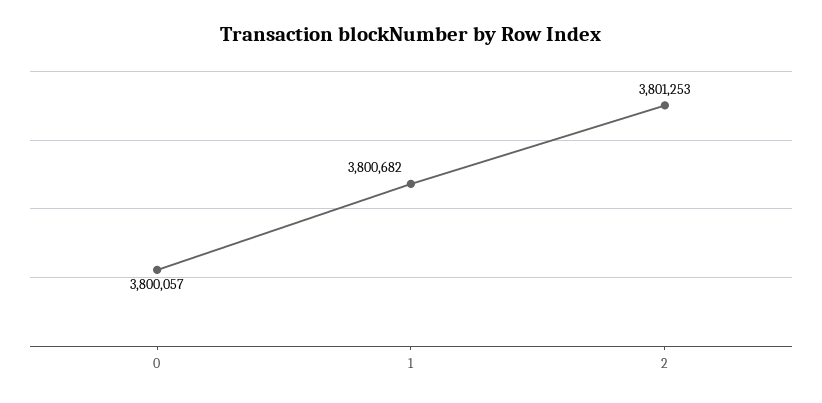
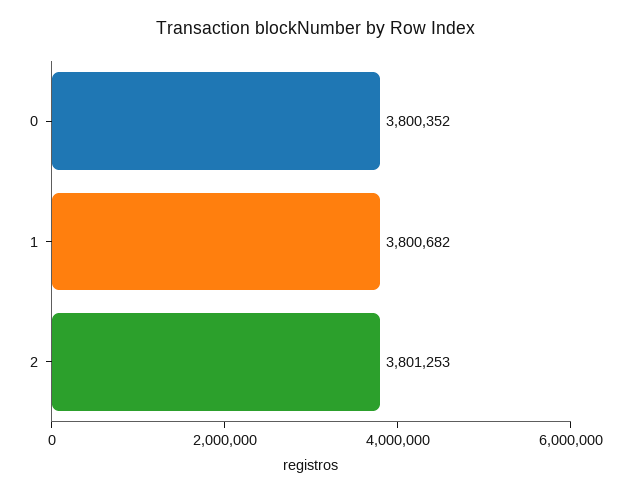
  {
-   "0": 3800057,
+   "0": 3800352,
    "1": 3800682,
    "2": 3801253
  }

